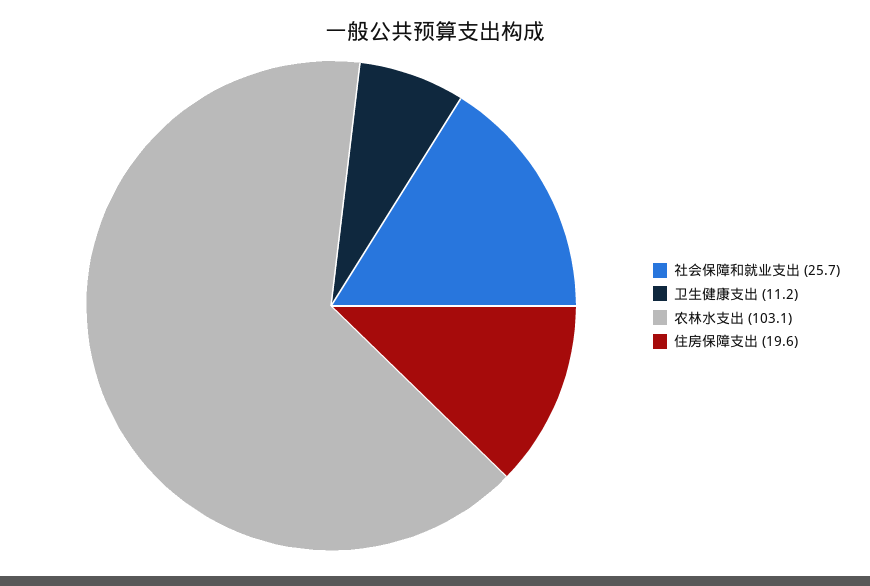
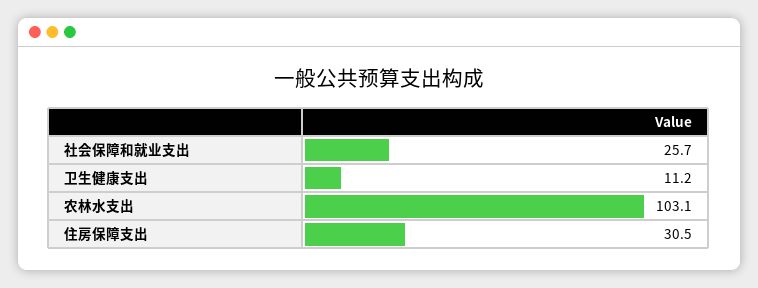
  {
    "社会保障和就业支出": 25.7,
    "卫生健康支出": 11.2,
    "农林水支出": 103.1,
-   "住房保障支出": 19.6
+   "住房保障支出": 30.5
  }

